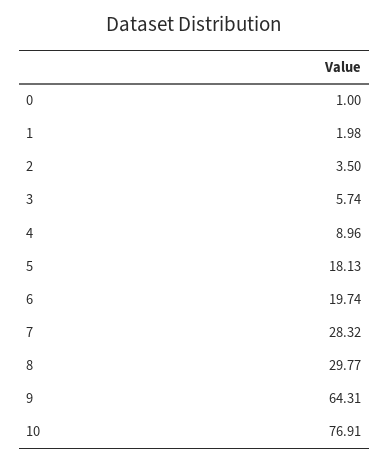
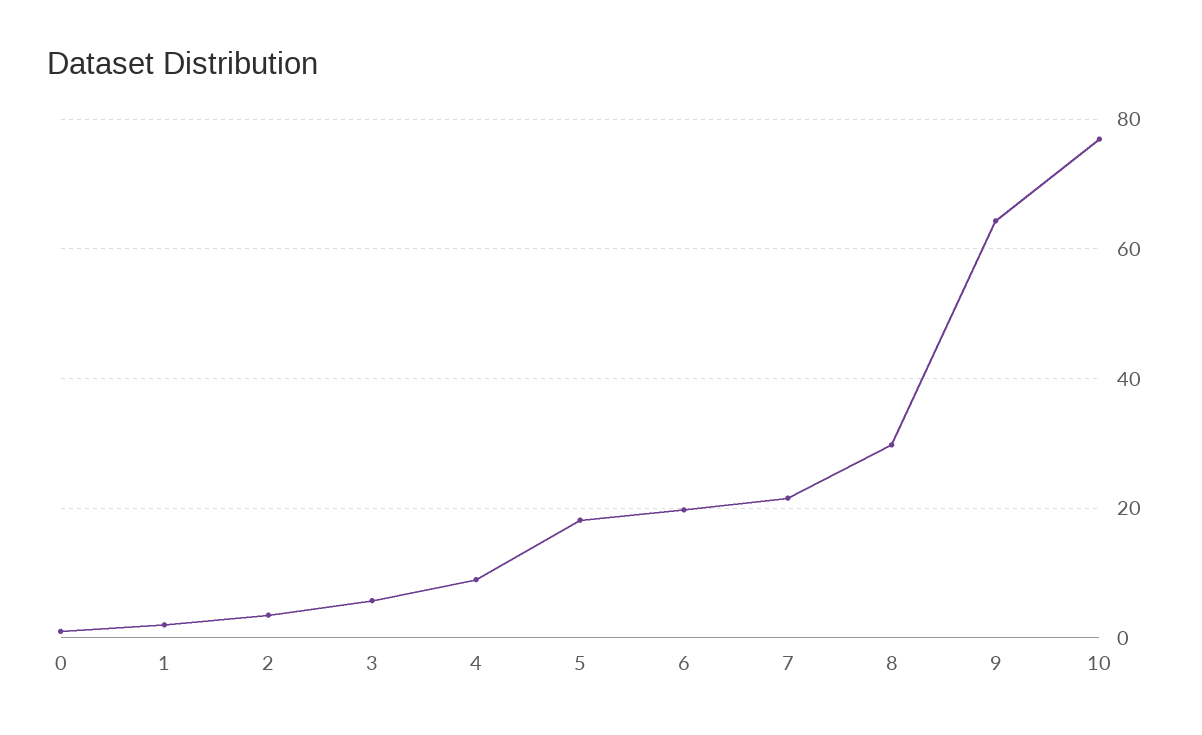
  {
    "0": 1,
    "1": 1.98,
    "2": 3.5,
    "3": 5.74,
    "4": 8.96,
    "5": 18.13,
    "6": 19.74,
-   "7": 28.32,
+   "7": 22,
    "8": 29.77,
    "9": 64.31,
    "10": 76.91
  }

